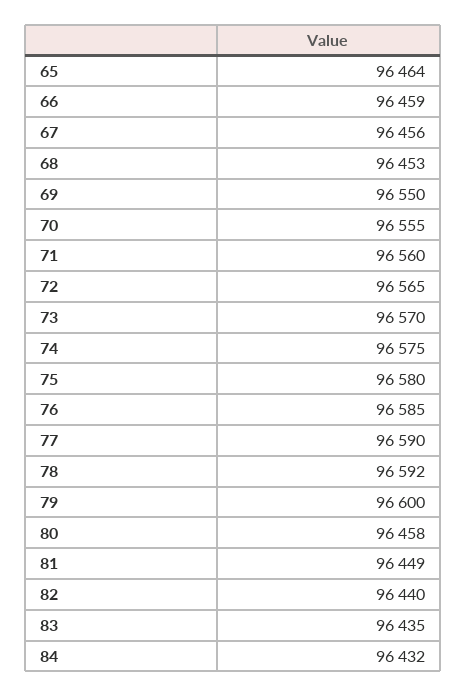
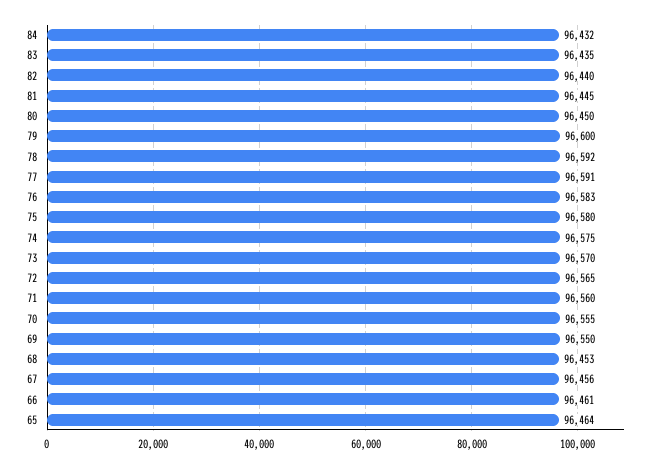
  {
    "65": 96464,
-   "66": 96459,
+   "66": 96461,
    "67": 96456,
    "68": 96453,
    "69": 96550,
    "70": 96555,
    "71": 96560,
    "72": 96565,
    "73": 96570,
    "74": 96575,
    "75": 96580,
-   "76": 96585,
+   "76": 96583,
-   "77": 96590,
+   "77": 96591,
    "78": 96592,
    "79": 96600,
-   "80": 96458,
+   "80": 96450,
-   "81": 96449,
+   "81": 96445,
    "82": 96440,
    "83": 96435,
    "84": 96432
  }

